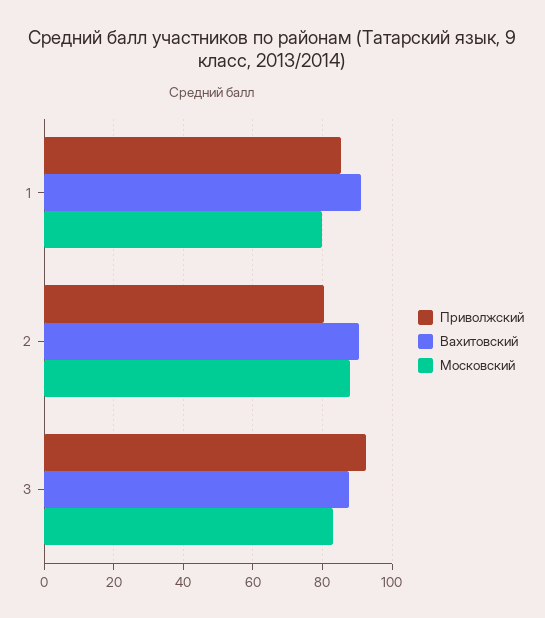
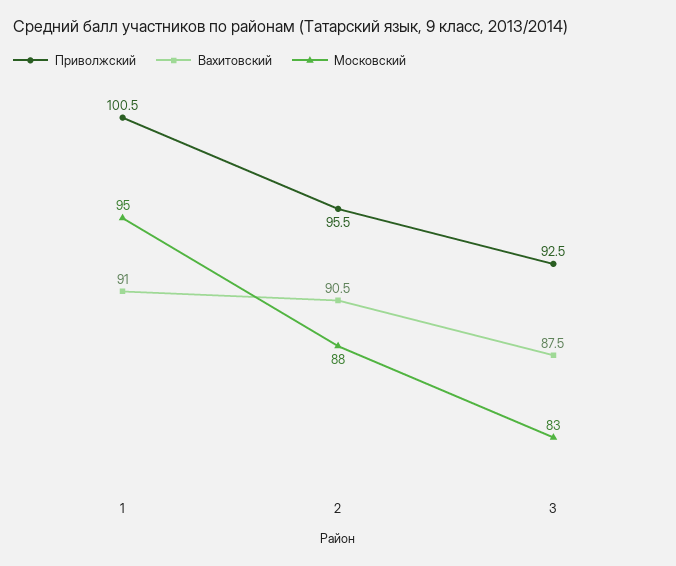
  {
    "Приволжский": {
-     "1": 86,
+     "1": 100.5,
-     "2": 80,
+     "2": 95.5,
      "3": 92.5
    },
    "Вахитовский": {
      "1": 91,
      "2": 90.5,
      "3": 87.5
    },
    "Московский": {
-     "1": 80,
+     "1": 95,
      "2": 88,
      "3": 83
    }
  }

